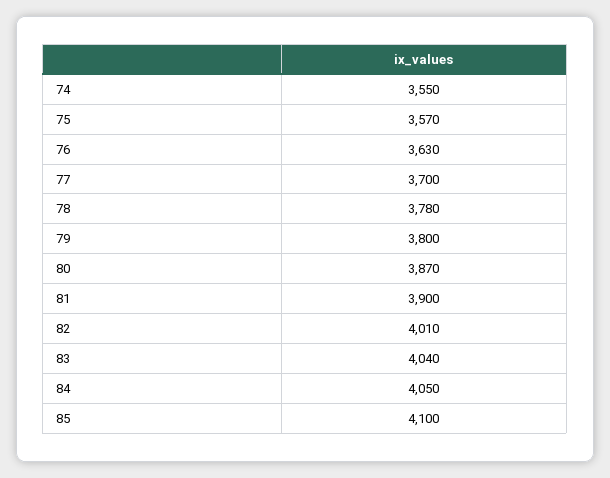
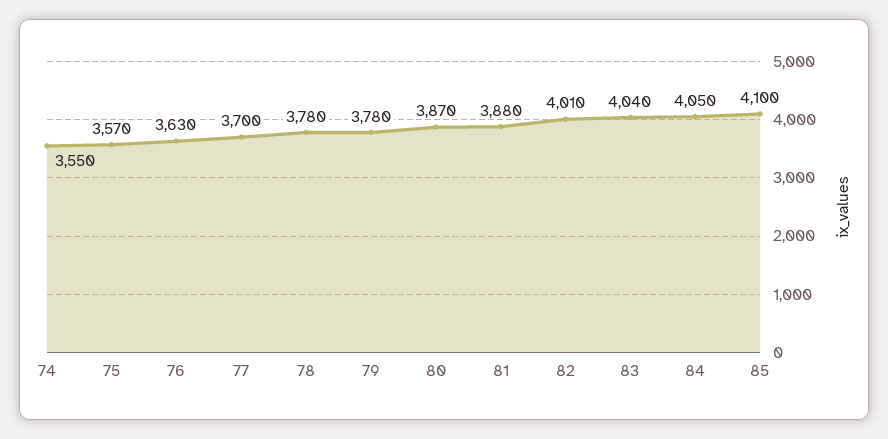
  {
    "74": 3550,
    "75": 3570,
    "76": 3630,
    "77": 3700,
    "78": 3780,
-   "79": 3800,
+   "79": 3780,
    "80": 3870,
-   "81": 3900,
+   "81": 3880,
    "82": 4010,
    "83": 4040,
    "84": 4050,
    "85": 4100
  }

